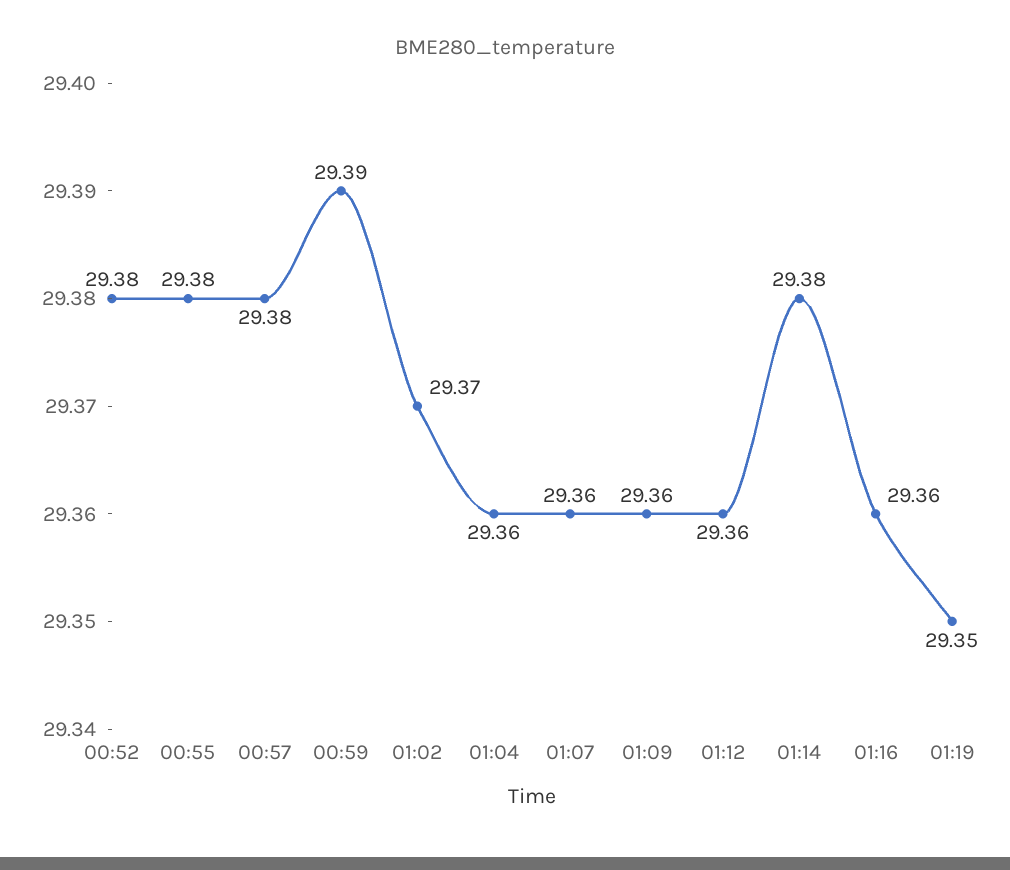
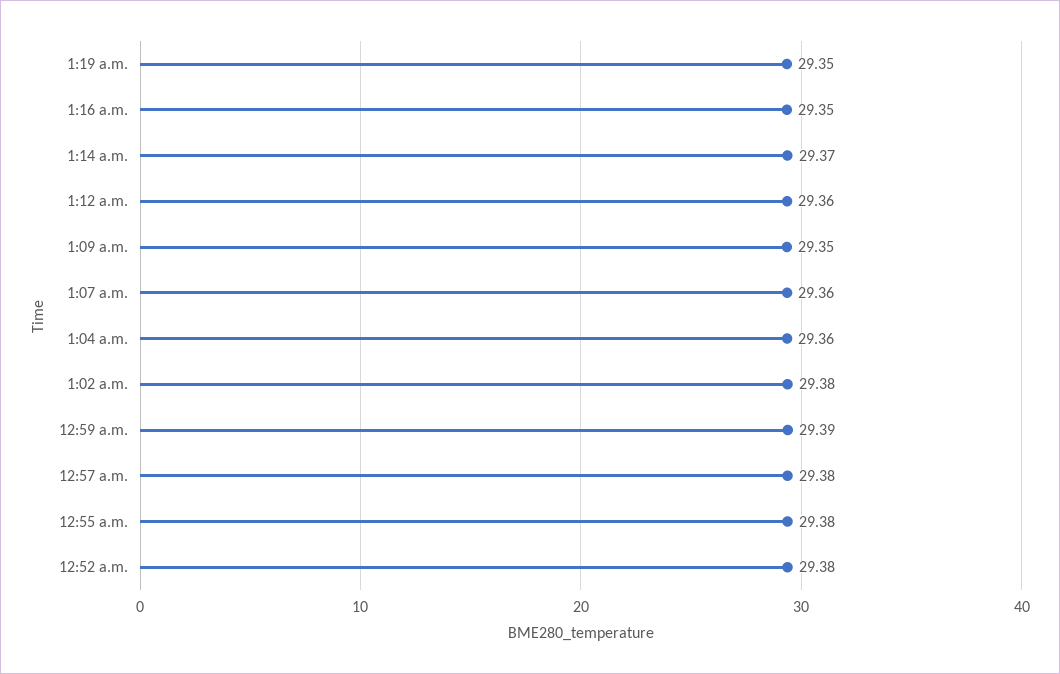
  {
    "00:52": 29.38,
    "00:55": 29.38,
    "00:57": 29.38,
    "00:59": 29.39,
-   "01:02": 29.37,
+   "01:02": 29.38,
    "01:04": 29.36,
    "01:07": 29.36,
-   "01:09": 29.36,
+   "01:09": 29.35,
    "01:12": 29.36,
-   "01:14": 29.38,
+   "01:14": 29.37,
-   "01:16": 29.36,
+   "01:16": 29.35,
    "01:19": 29.35
  }

